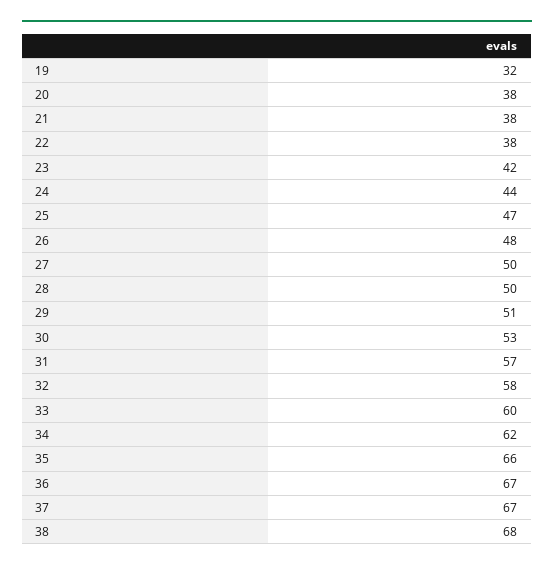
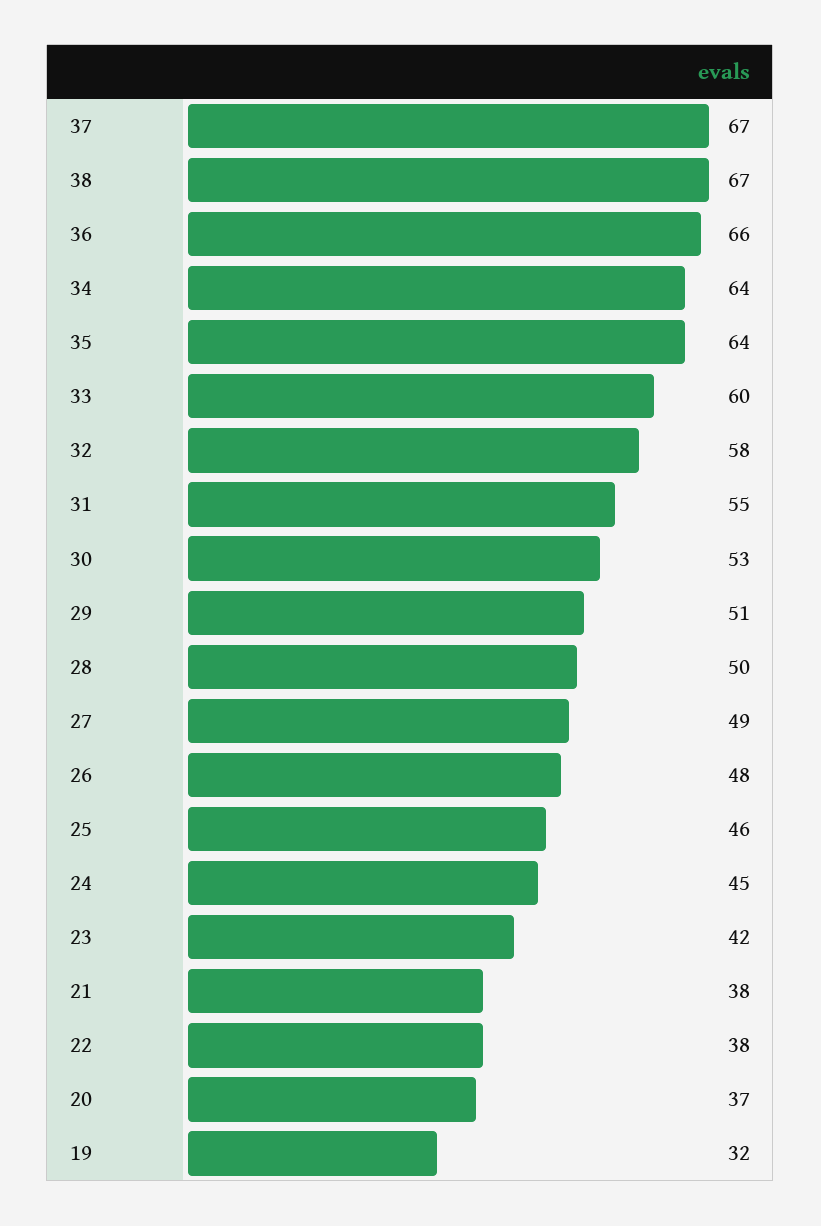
  {
    "19": 32,
-   "20": 38,
+   "20": 37,
    "21": 38,
    "22": 38,
    "23": 42,
-   "24": 44,
+   "24": 45,
-   "25": 47,
+   "25": 46,
    "26": 48,
-   "27": 50,
+   "27": 49,
    "28": 50,
    "29": 51,
    "30": 53,
-   "31": 57,
+   "31": 55,
    "32": 58,
    "33": 60,
-   "34": 62,
+   "34": 64,
-   "35": 66,
+   "35": 64,
-   "36": 67,
+   "36": 66,
    "37": 67,
-   "38": 68
+   "38": 67
  }

